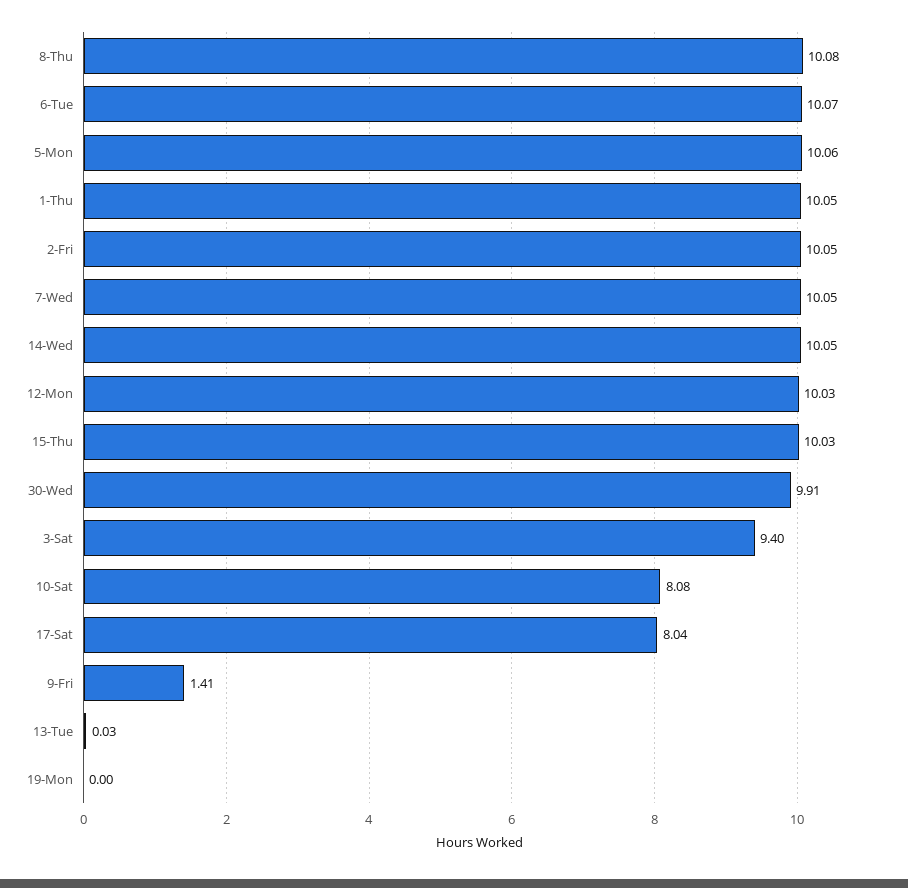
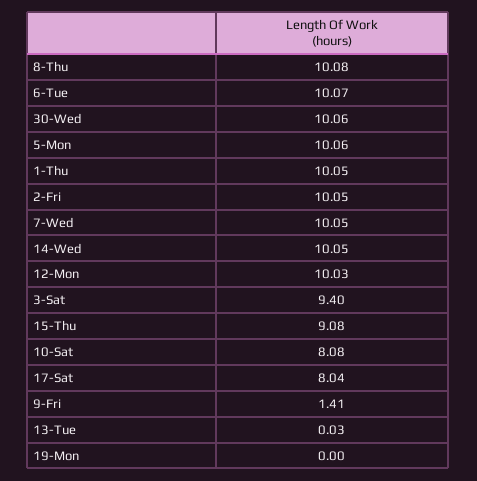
  {
    "8-Thu": 10.08,
    "6-Tue": 10.07,
    "5-Mon": 10.06,
    "1-Thu": 10.05,
    "2-Fri": 10.05,
    "7-Wed": 10.05,
    "14-Wed": 10.05,
    "12-Mon": 10.03,
-   "15-Thu": 10.03,
+   "15-Thu": 9.08,
-   "30-Wed": 9.91,
+   "30-Wed": 10.06,
    "3-Sat": 9.4,
    "10-Sat": 8.08,
    "17-Sat": 8.04,
    "9-Fri": 1.41,
    "13-Tue": 0.03,
    "19-Mon": 0
  }

